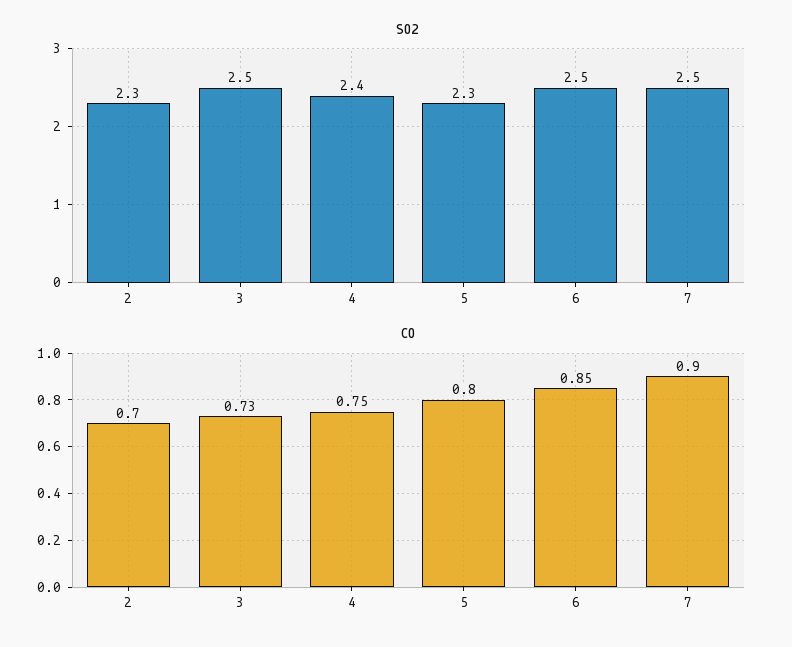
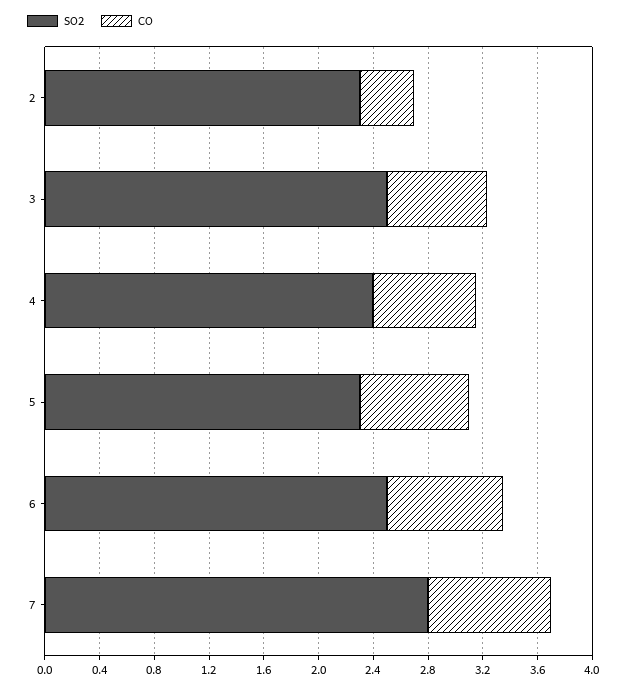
  {
    "SO2": {
      "2": 2.3,
      "3": 2.5,
      "4": 2.4,
      "5": 2.3,
      "6": 2.5,
-     "7": 2.5
+     "7": 2.8
    },
    "CO": {
-     "2": 0.7,
+     "2": 0.4,
      "3": 0.73,
      "4": 0.75,
      "5": 0.8,
      "6": 0.85,
      "7": 0.9
    }
  }

